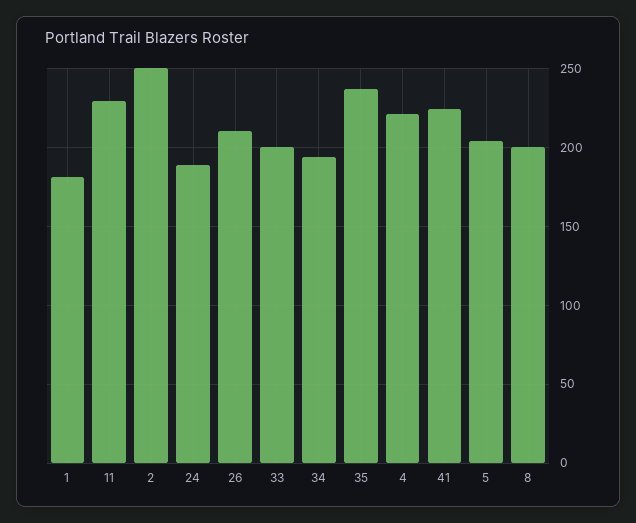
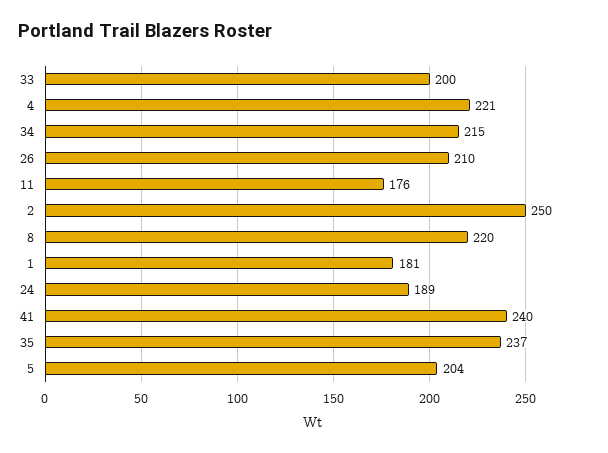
  {
    "1": 181,
-   "11": 230,
+   "11": 176,
    "2": 250,
    "24": 189,
    "26": 210,
    "33": 200,
-   "34": 195,
+   "34": 215,
    "35": 237,
    "4": 221,
-   "41": 225,
+   "41": 240,
    "5": 204,
-   "8": 200
+   "8": 220
  }

